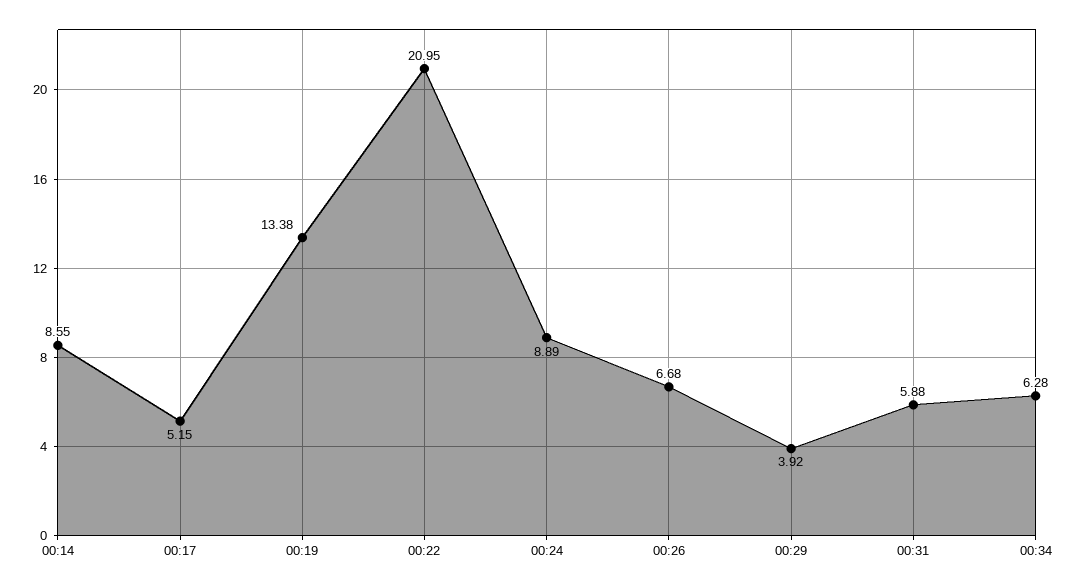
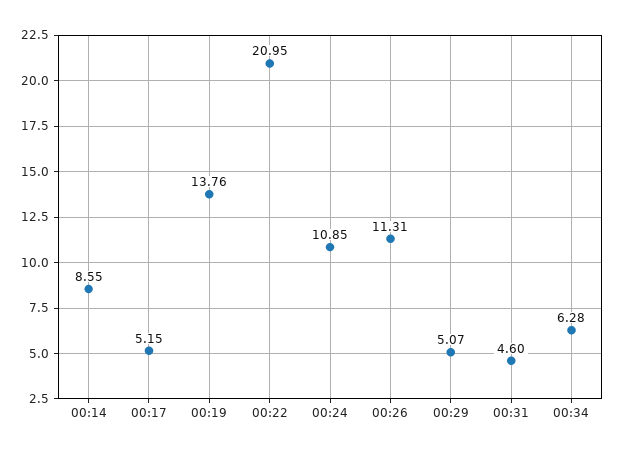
  {
    "00:14": 8.55,
    "00:17": 5.15,
-   "00:19": 13.38,
+   "00:19": 13.76,
    "00:22": 20.95,
-   "00:24": 8.89,
+   "00:24": 10.85,
-   "00:26": 6.68,
+   "00:26": 11.31,
-   "00:29": 3.92,
+   "00:29": 5.07,
-   "00:31": 5.88,
+   "00:31": 4.6,
    "00:34": 6.28
  }

